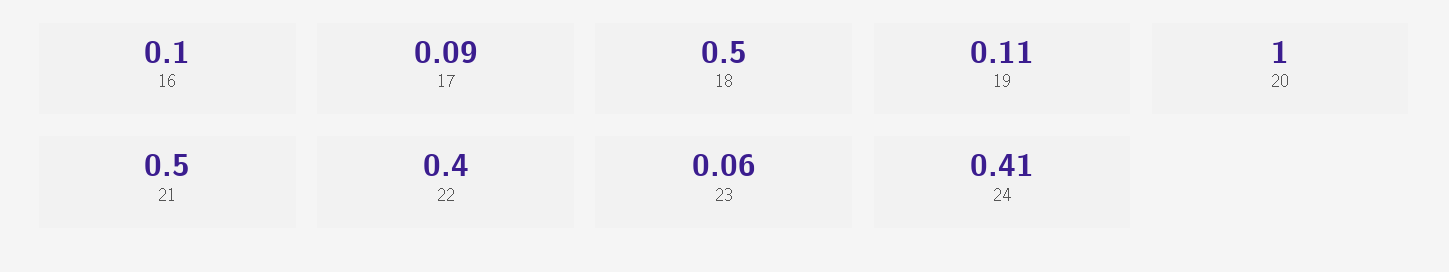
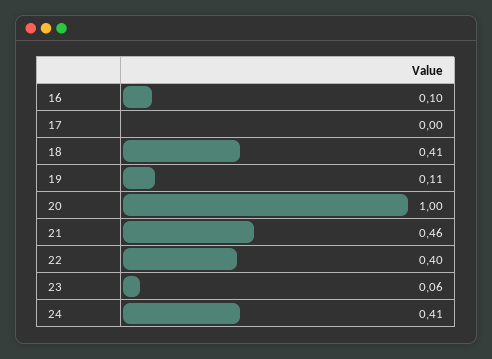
  {
    "16": 0.1,
-   "17": 0.09,
+   "17": 0,
-   "18": 0.5,
+   "18": 0.41,
    "19": 0.11,
    "20": 1,
-   "21": 0.5,
+   "21": 0.46,
    "22": 0.4,
    "23": 0.06,
    "24": 0.41
  }

